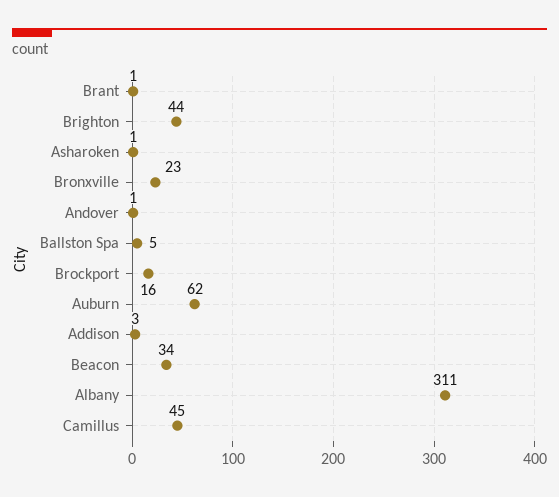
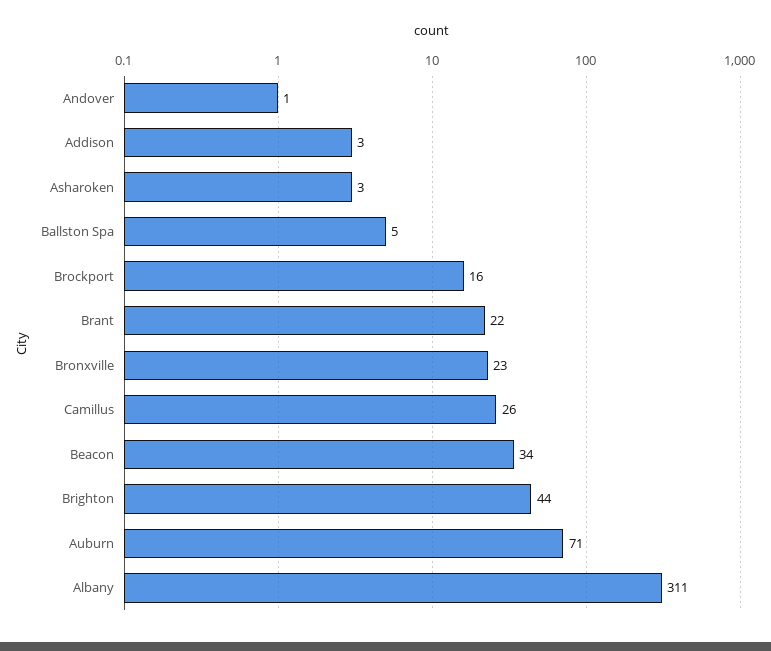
  {
-   "Brant": 1,
+   "Brant": 22,
    "Brighton": 44,
-   "Asharoken": 1,
+   "Asharoken": 3,
    "Bronxville": 23,
    "Andover": 1,
    "Ballston Spa": 5,
    "Brockport": 16,
-   "Auburn": 62,
+   "Auburn": 71,
    "Addison": 3,
    "Beacon": 34,
    "Albany": 311,
-   "Camillus": 45
+   "Camillus": 26
  }

